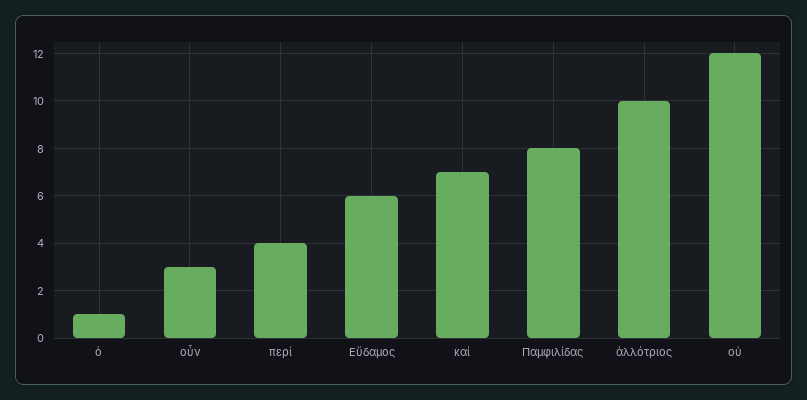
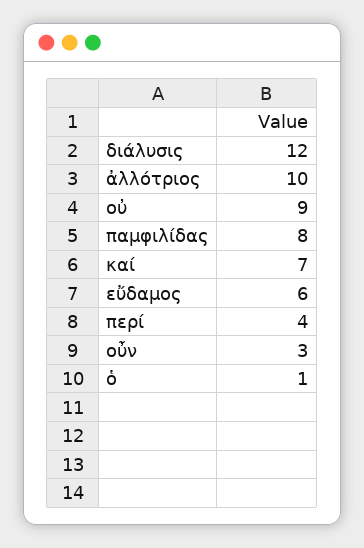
  {
    "ὁ": 1,
    "οὖν": 3,
    "περί": 4,
    "Εὔδαμος": 6,
    "καί": 7,
    "Παμφιλίδας": 8,
    "ἀλλότριος": 10,
-   "οὐ": 12
+   "οὐ": 9,
+   "διάλυσις": 12
  }

